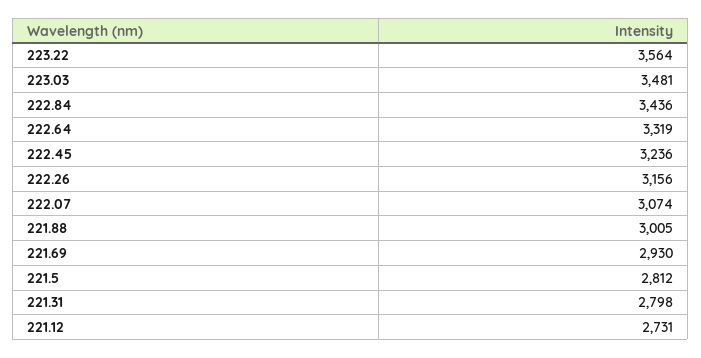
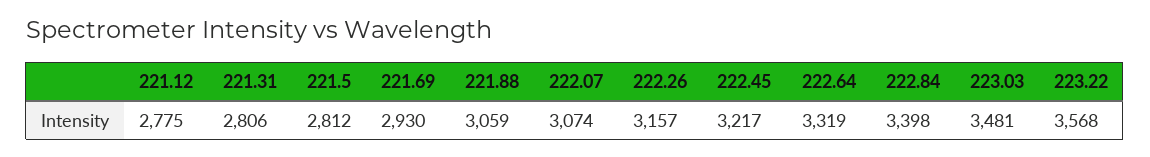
  {
-   "223.22": 3564,
+   "223.22": 3568,
    "223.03": 3481,
-   "222.84": 3436,
+   "222.84": 3398,
    "222.64": 3319,
-   "222.45": 3236,
+   "222.45": 3217,
-   "222.26": 3156,
+   "222.26": 3157,
    "222.07": 3074,
-   "221.88": 3005,
+   "221.88": 3059,
    "221.69": 2930,
    "221.5": 2812,
-   "221.31": 2798,
+   "221.31": 2806,
-   "221.12": 2731
+   "221.12": 2775
  }

